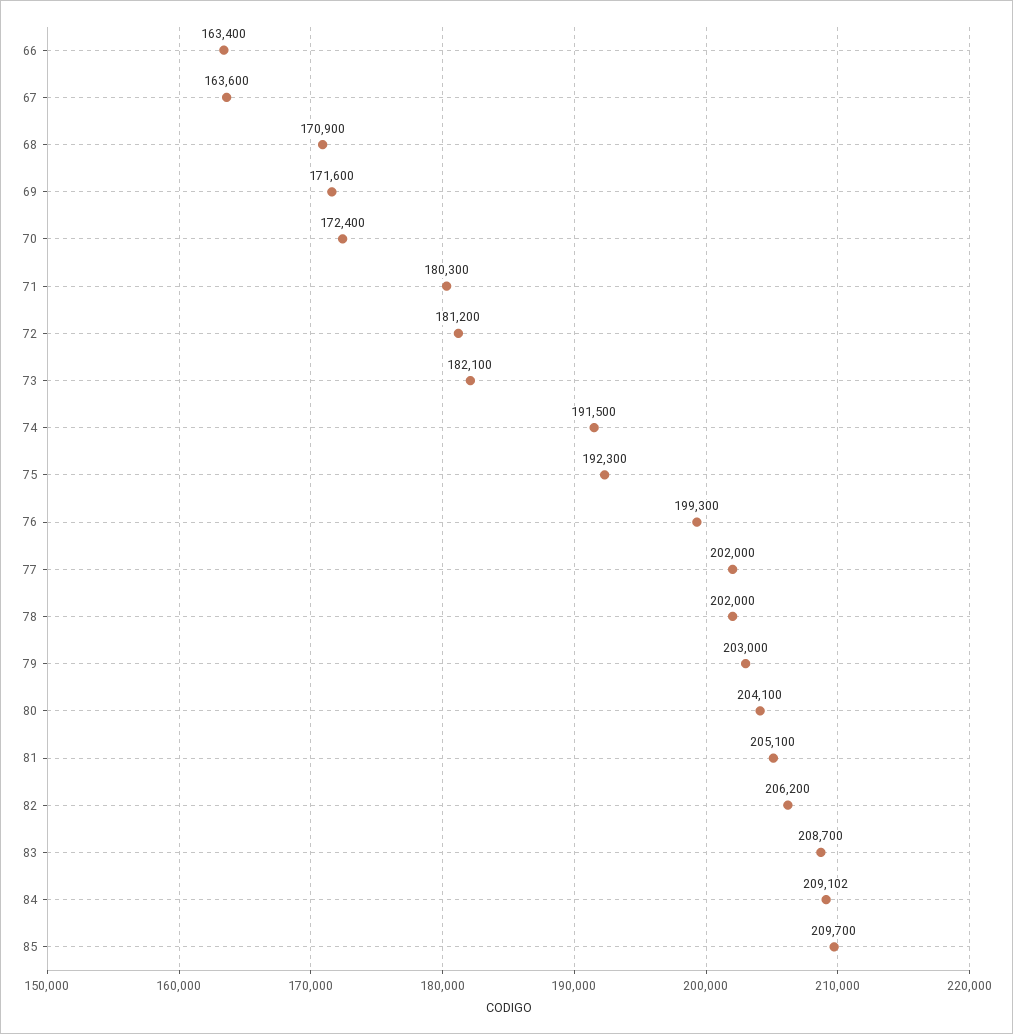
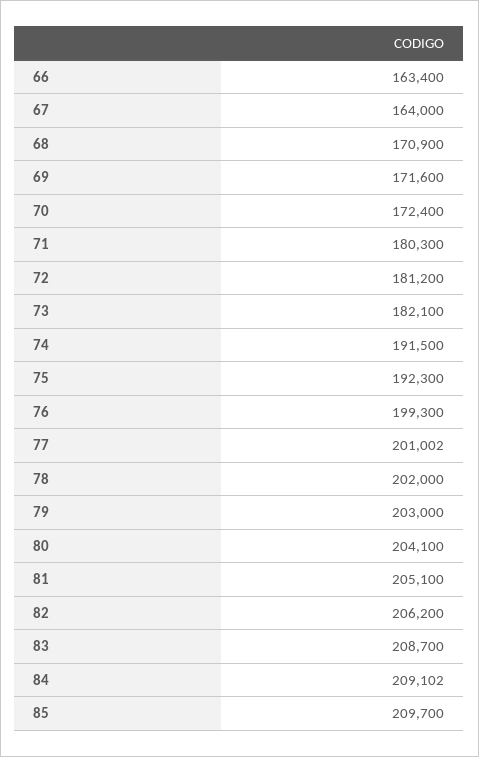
  {
    "66": 163400,
-   "67": 163600,
+   "67": 164000,
    "68": 170900,
    "69": 171600,
    "70": 172400,
    "71": 180300,
    "72": 181200,
    "73": 182100,
    "74": 191500,
    "75": 192300,
    "76": 199300,
-   "77": 202000,
+   "77": 201002,
    "78": 202000,
    "79": 203000,
    "80": 204100,
    "81": 205100,
    "82": 206200,
    "83": 208700,
    "84": 209102,
    "85": 209700
  }

